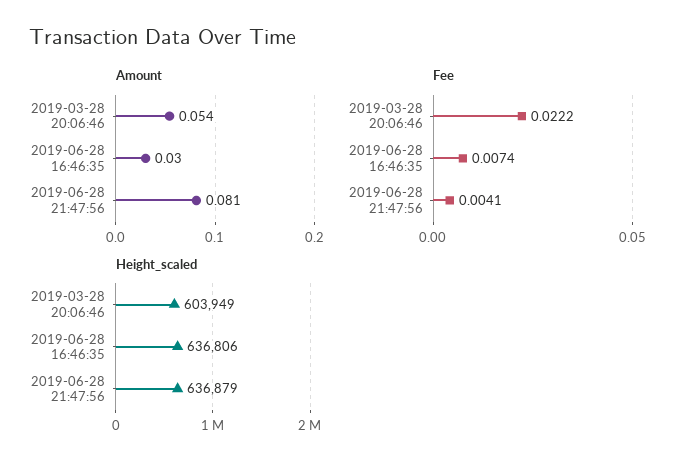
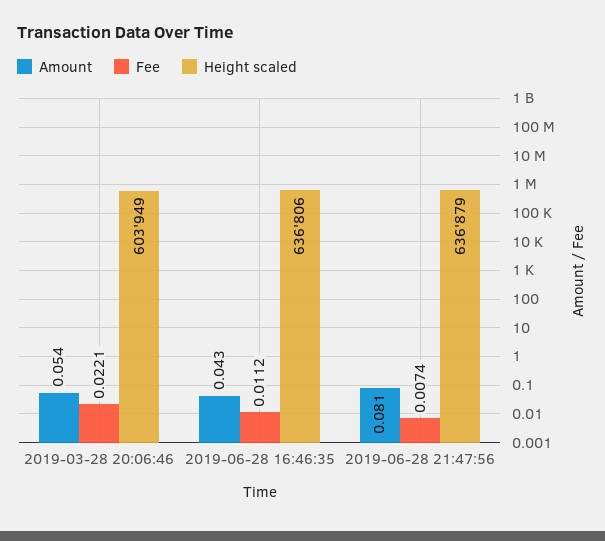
  {
    "Amount": {
      "2019-03-28 20:06:46": 0.054,
-     "2019-06-28 16:46:35": 0.03,
+     "2019-06-28 16:46:35": 0.043,
      "2019-06-28 21:47:56": 0.081
    },
    "Fee": {
-     "2019-03-28 20:06:46": 0.0222,
+     "2019-03-28 20:06:46": 0.0221,
-     "2019-06-28 16:46:35": 0.0074,
+     "2019-06-28 16:46:35": 0.0112,
-     "2019-06-28 21:47:56": 0.0041
+     "2019-06-28 21:47:56": 0.0074
    },
    "Height_scaled": {
      "2019-03-28 20:06:46": 603949,
      "2019-06-28 16:46:35": 636806,
      "2019-06-28 21:47:56": 636879
    }
  }

